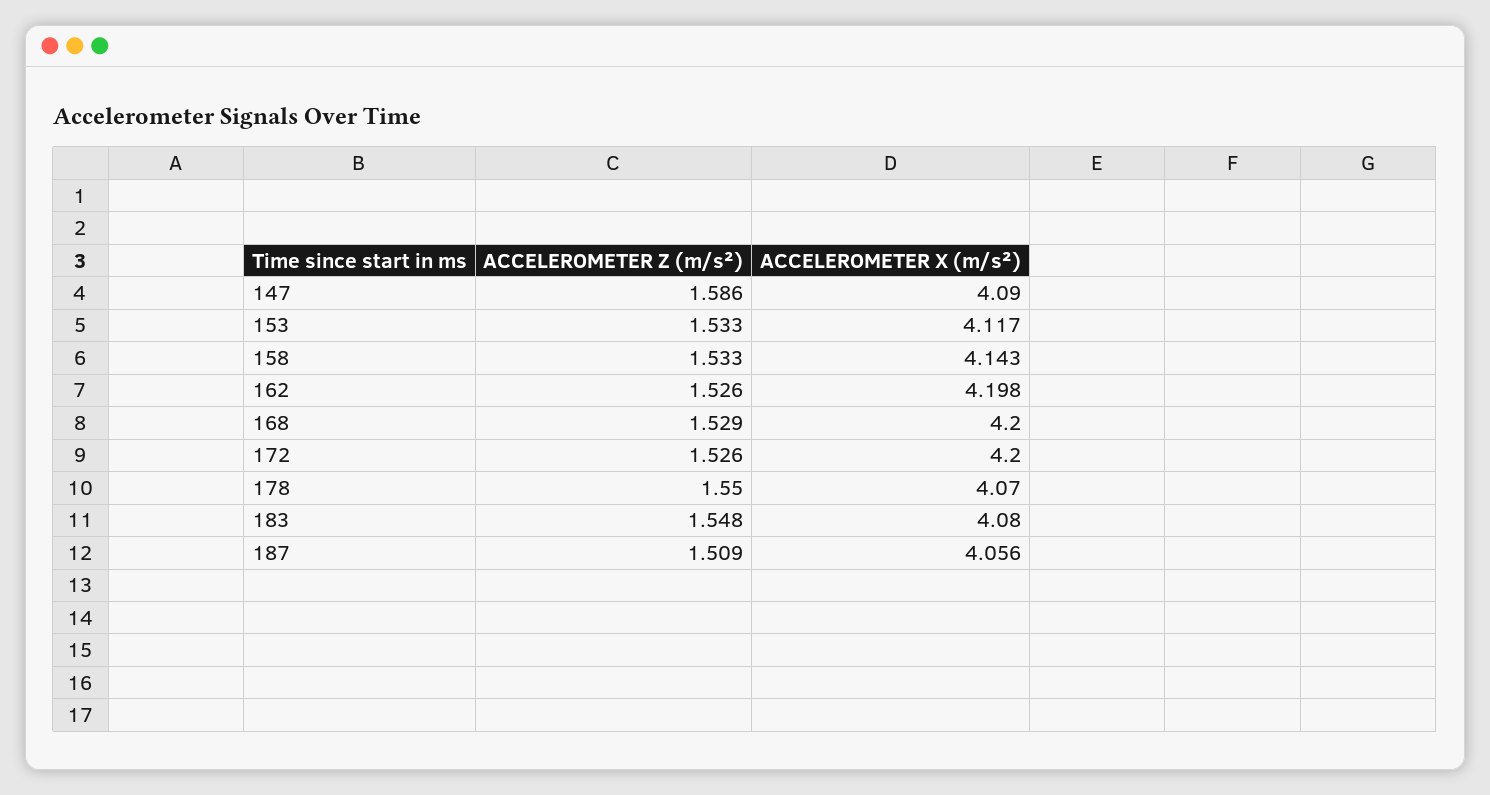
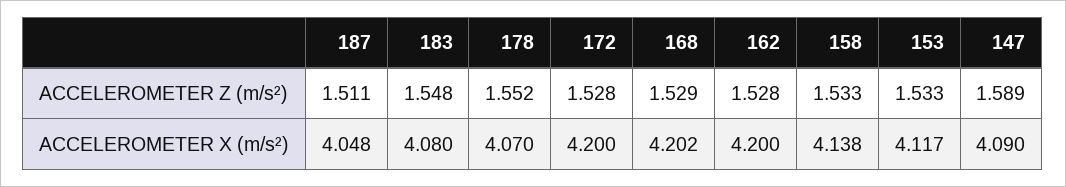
  {
    "ACCELEROMETER Z (m/s²)": {
-     "147": 1.586,
+     "147": 1.589,
      "153": 1.533,
      "158": 1.533,
-     "162": 1.526,
+     "162": 1.528,
      "168": 1.529,
-     "172": 1.526,
+     "172": 1.528,
-     "178": 1.55,
+     "178": 1.552,
      "183": 1.548,
-     "187": 1.509
+     "187": 1.511
    },
    "ACCELEROMETER X (m/s²)": {
      "147": 4.09,
      "153": 4.117,
-     "158": 4.143,
+     "158": 4.138,
-     "162": 4.198,
+     "162": 4.2,
-     "168": 4.2,
+     "168": 4.202,
      "172": 4.2,
      "178": 4.07,
      "183": 4.08,
-     "187": 4.056
+     "187": 4.048
    }
  }

